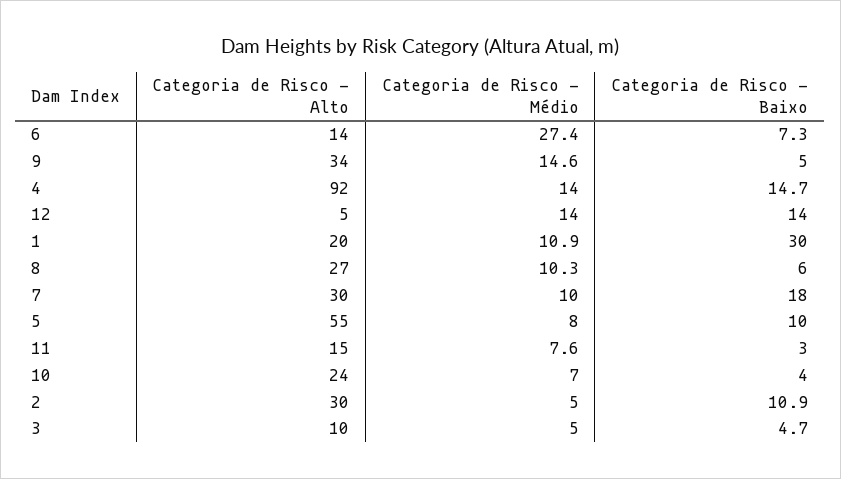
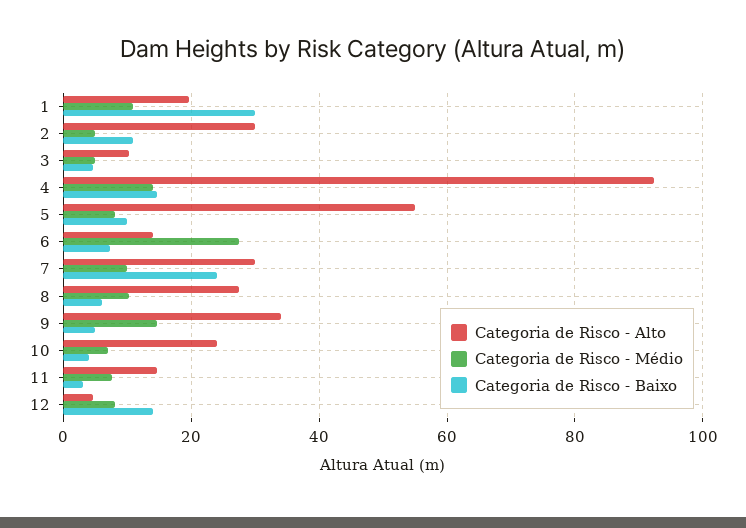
  {
    "Categoria de Risco - Alto": {
      "6": 14,
      "9": 34,
      "4": 92,
      "12": 5,
      "1": 20,
      "8": 27,
      "7": 30,
      "5": 55,
      "11": 15,
      "10": 24,
      "2": 30,
      "3": 10
    },
    "Categoria de Risco - Médio": {
      "6": 27.4,
      "9": 14.6,
      "4": 14,
-     "12": 14,
+     "12": 8,
      "1": 10.9,
      "8": 10.3,
      "7": 10,
      "5": 8,
      "11": 7.6,
      "10": 7,
      "2": 5,
      "3": 5
    },
    "Categoria de Risco - Baixo": {
      "6": 7.3,
      "9": 5,
      "4": 14.7,
      "12": 14,
      "1": 30,
      "8": 6,
-     "7": 18,
+     "7": 24,
      "5": 10,
      "11": 3,
      "10": 4,
      "2": 10.9,
      "3": 4.7
    }
  }

